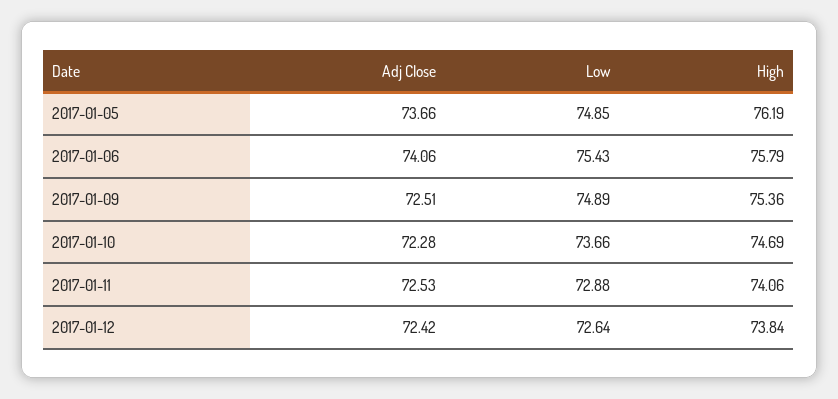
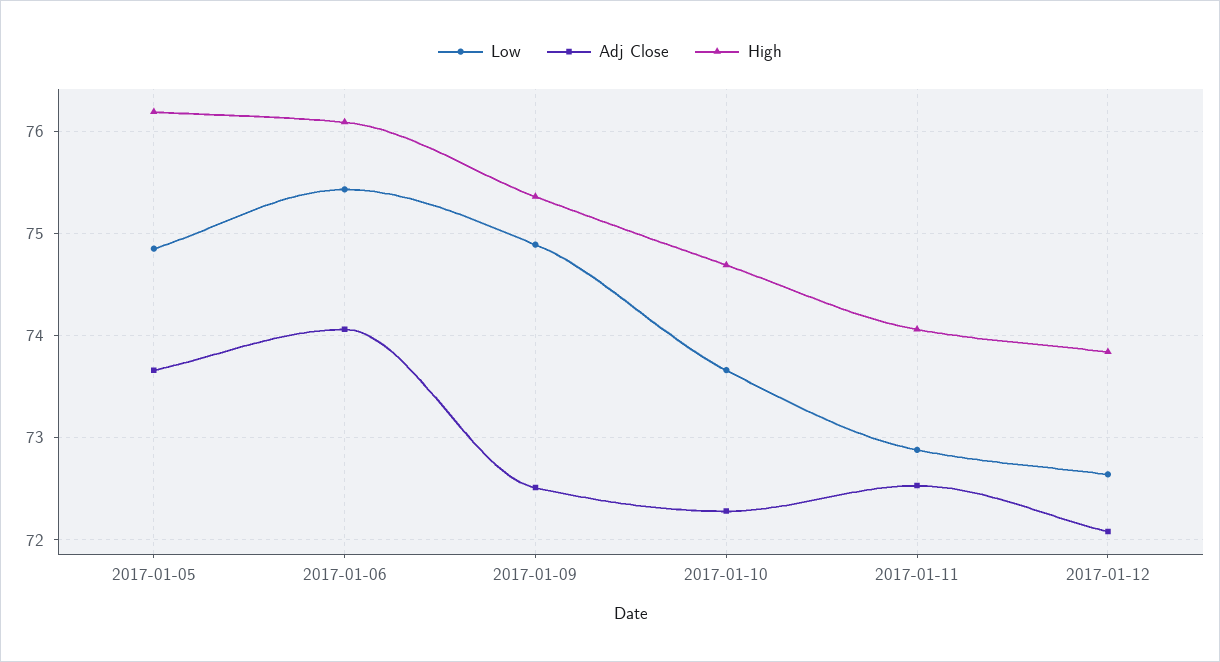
  {
    "Adj Close": {
      "2017-01-05": 73.66,
      "2017-01-06": 74.06,
      "2017-01-09": 72.51,
      "2017-01-10": 72.28,
      "2017-01-11": 72.53,
-     "2017-01-12": 72.42
+     "2017-01-12": 72.1
    },
    "Low": {
      "2017-01-05": 74.85,
      "2017-01-06": 75.43,
      "2017-01-09": 74.89,
      "2017-01-10": 73.66,
      "2017-01-11": 72.88,
      "2017-01-12": 72.64
    },
    "High": {
      "2017-01-05": 76.19,
-     "2017-01-06": 75.79,
+     "2017-01-06": 76.1,
      "2017-01-09": 75.36,
      "2017-01-10": 74.69,
      "2017-01-11": 74.06,
      "2017-01-12": 73.84
    }
  }

